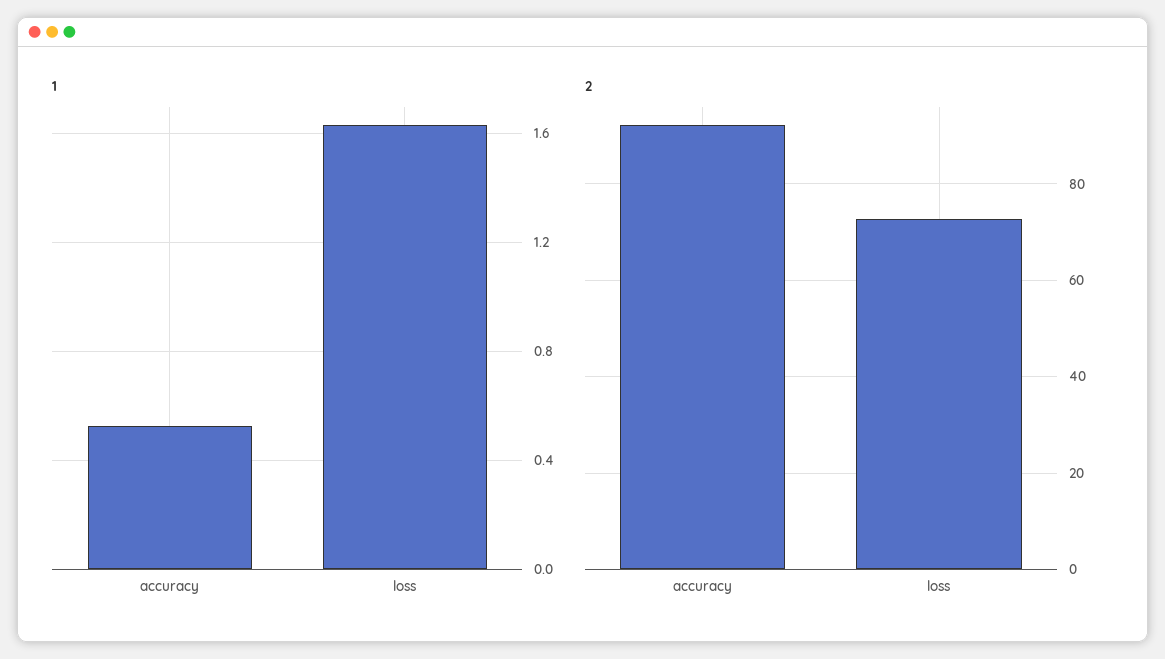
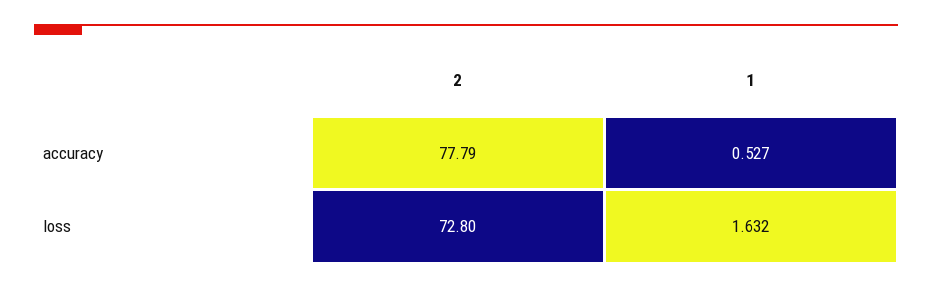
  {
    "1": {
      "accuracy": 0.527,
      "loss": 1.632
    },
    "2": {
-     "accuracy": 92,
+     "accuracy": 77.79,
      "loss": 72.8
    }
  }

